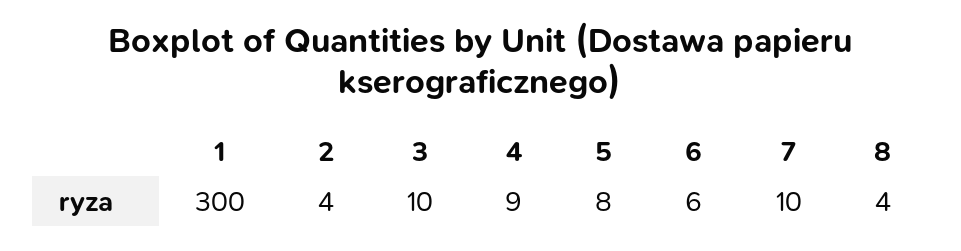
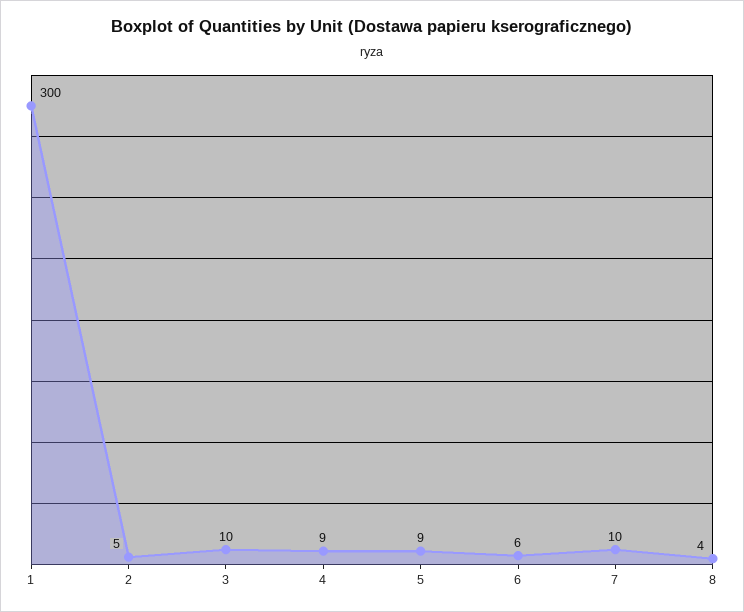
  {
    "1": 300,
-   "2": 4,
+   "2": 5,
    "3": 10,
    "4": 9,
-   "5": 8,
+   "5": 9,
    "6": 6,
    "7": 10,
    "8": 4
  }

